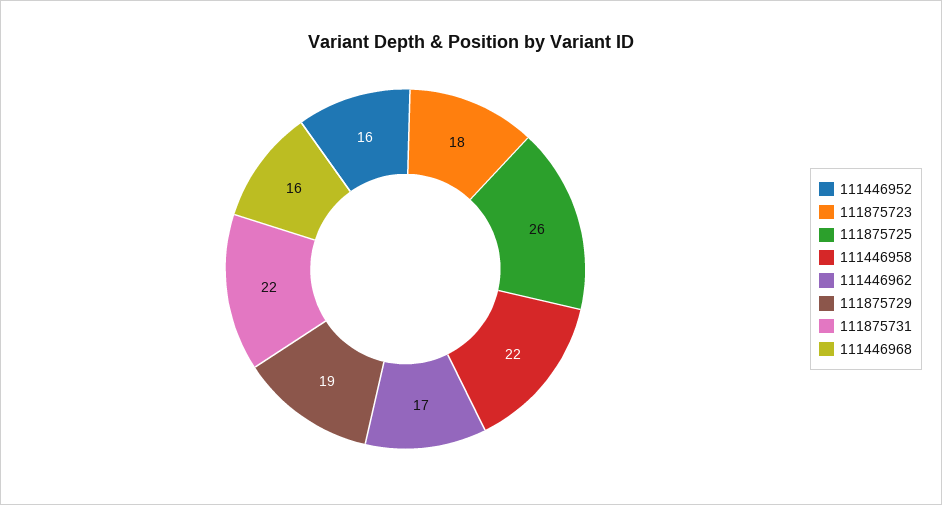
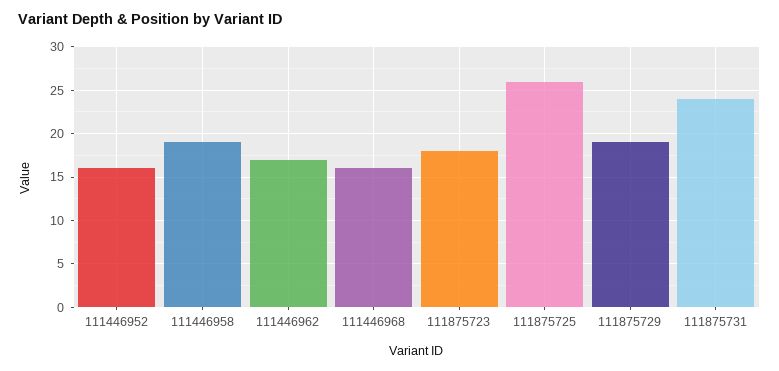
  {
    "111446952": 16,
    "111875723": 18,
    "111875725": 26,
-   "111446958": 22,
+   "111446958": 19,
    "111446962": 17,
    "111875729": 19,
-   "111875731": 22,
+   "111875731": 24,
    "111446968": 16
  }

